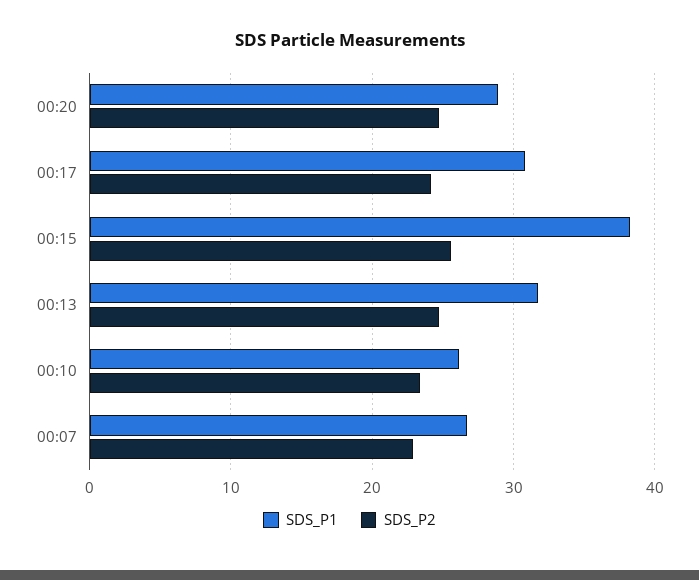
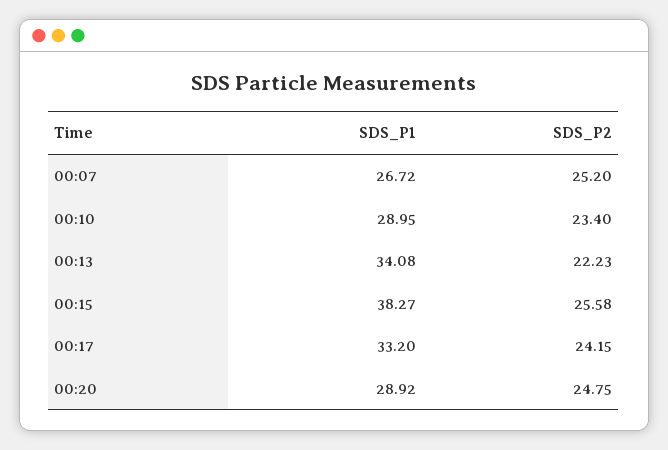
  {
    "SDS_P1": {
      "00:20": 28.92,
-     "00:17": 31,
+     "00:17": 33.2,
      "00:15": 38.27,
-     "00:13": 32,
+     "00:13": 34.08,
-     "00:10": 26,
+     "00:10": 28.95,
      "00:07": 26.72
    },
    "SDS_P2": {
      "00:20": 24.75,
      "00:17": 24.15,
      "00:15": 25.58,
-     "00:13": 25,
+     "00:13": 22.23,
      "00:10": 23.4,
-     "00:07": 23
+     "00:07": 25.2
    }
  }

